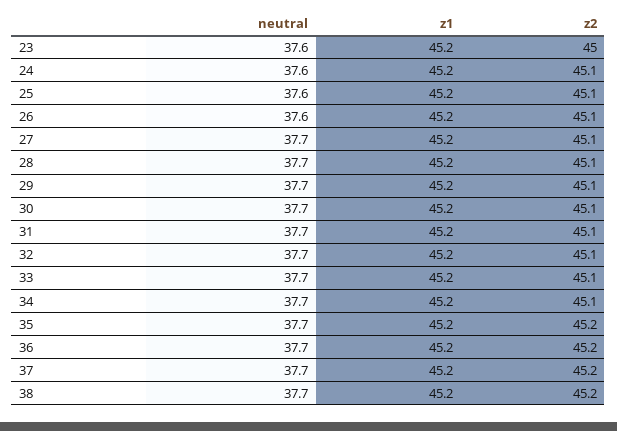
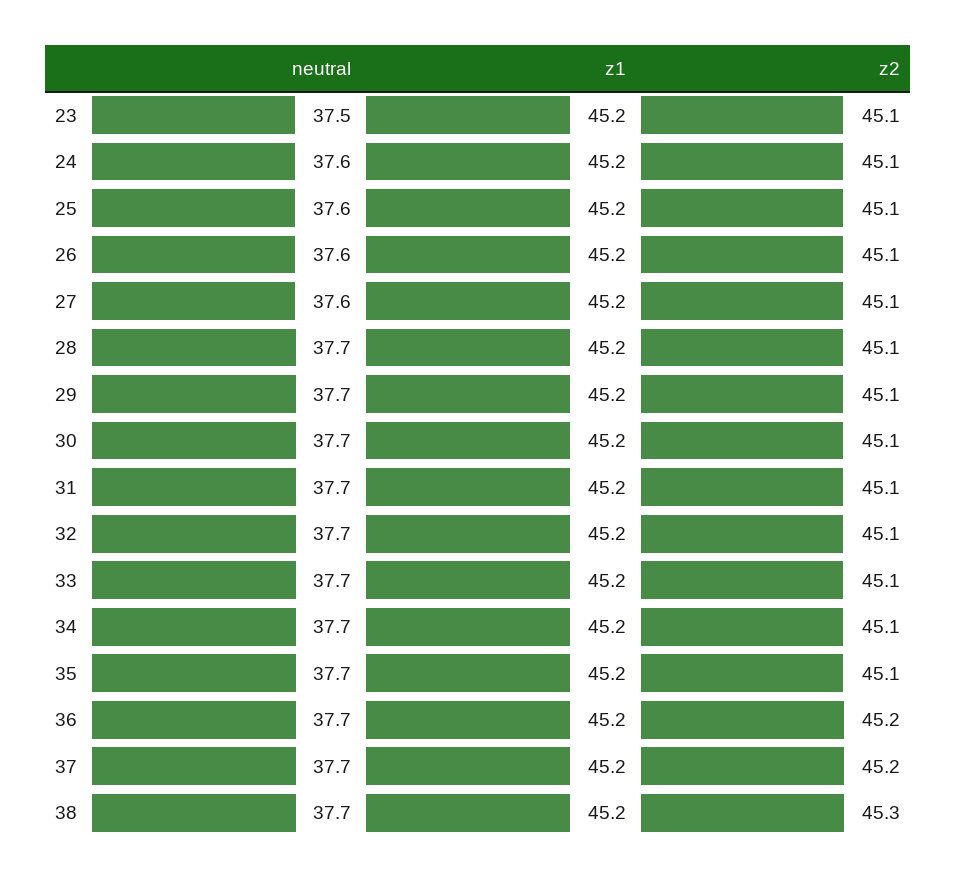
  {
    "neutral": {
-     "23": 37.6,
+     "23": 37.5,
      "24": 37.6,
      "25": 37.6,
      "26": 37.6,
-     "27": 37.7,
+     "27": 37.6,
      "28": 37.7,
      "29": 37.7,
      "30": 37.7,
      "31": 37.7,
      "32": 37.7,
      "33": 37.7,
      "34": 37.7,
      "35": 37.7,
      "36": 37.7,
      "37": 37.7,
      "38": 37.7
    },
    "z1": {
      "23": 45.2,
      "24": 45.2,
      "25": 45.2,
      "26": 45.2,
      "27": 45.2,
      "28": 45.2,
      "29": 45.2,
      "30": 45.2,
      "31": 45.2,
      "32": 45.2,
      "33": 45.2,
      "34": 45.2,
      "35": 45.2,
      "36": 45.2,
      "37": 45.2,
      "38": 45.2
    },
    "z2": {
-     "23": 45,
+     "23": 45.1,
      "24": 45.1,
      "25": 45.1,
      "26": 45.1,
      "27": 45.1,
      "28": 45.1,
      "29": 45.1,
      "30": 45.1,
      "31": 45.1,
      "32": 45.1,
      "33": 45.1,
      "34": 45.1,
-     "35": 45.2,
+     "35": 45.1,
      "36": 45.2,
      "37": 45.2,
-     "38": 45.2
+     "38": 45.3
    }
  }

